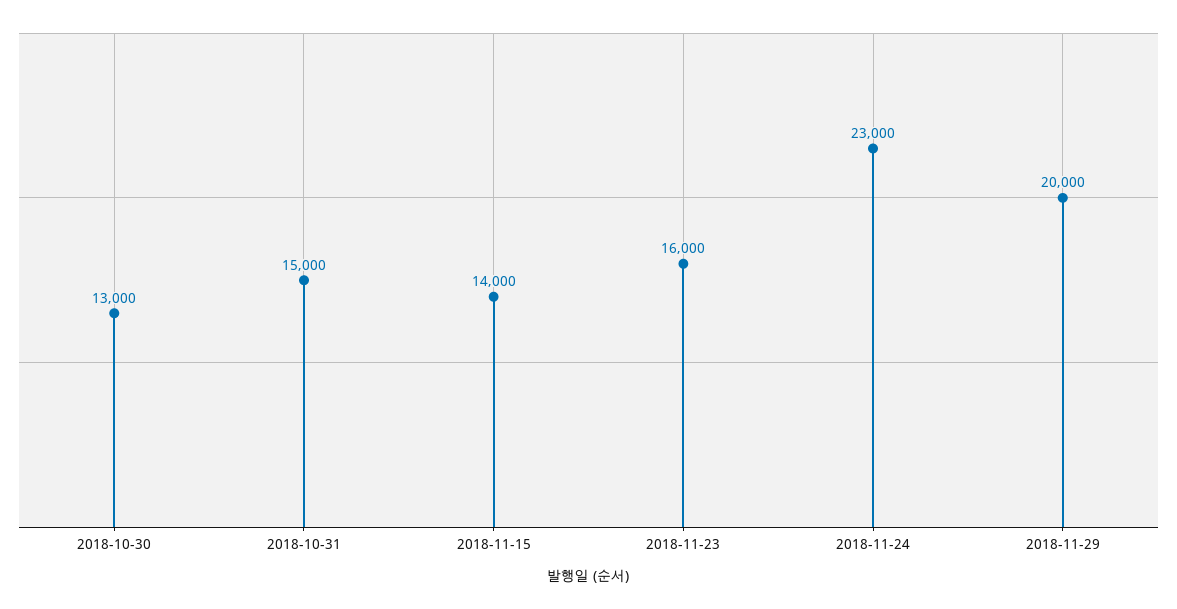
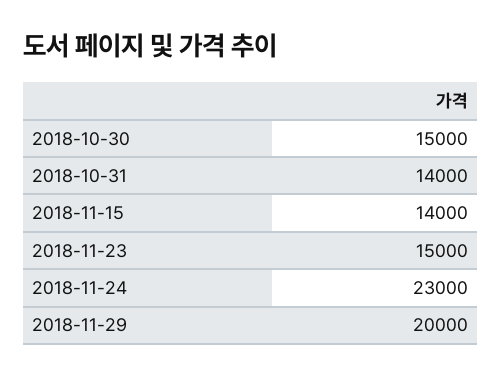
  {
-   "2018-10-30": 13000,
+   "2018-10-30": 15000,
-   "2018-10-31": 15000,
+   "2018-10-31": 14000,
    "2018-11-15": 14000,
-   "2018-11-23": 16000,
+   "2018-11-23": 15000,
    "2018-11-24": 23000,
    "2018-11-29": 20000
  }

